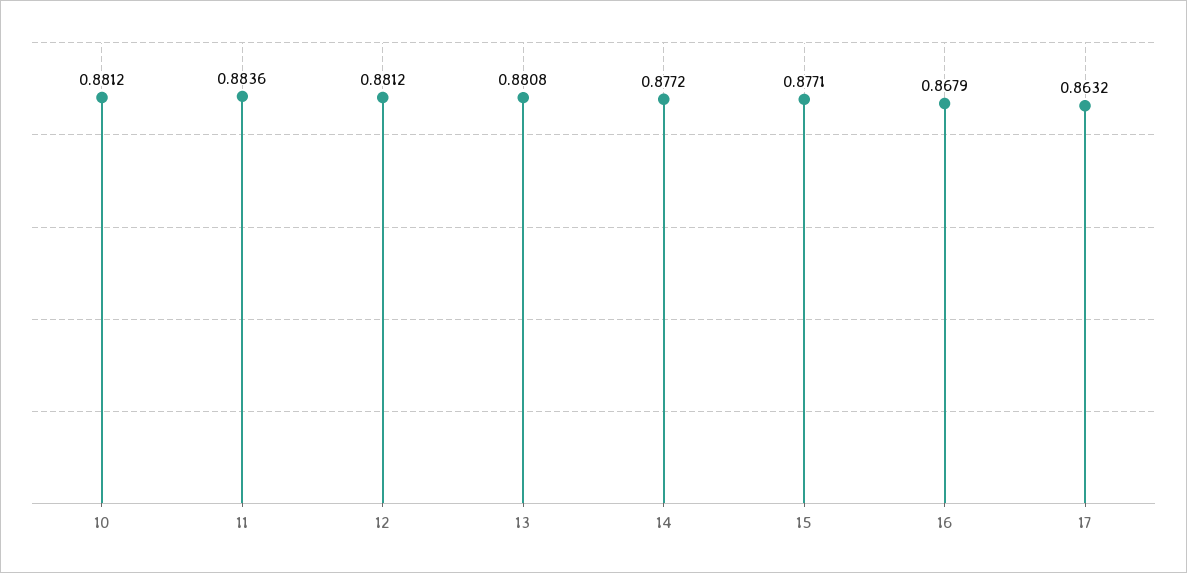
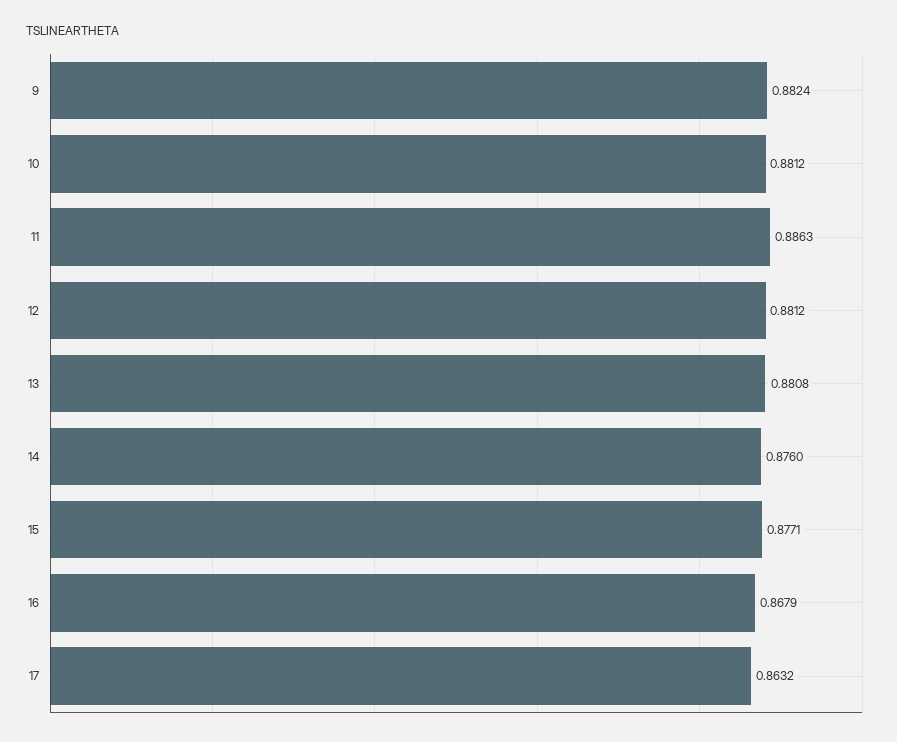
  {
    "10": 0.8812,
-   "11": 0.8836,
+   "11": 0.8863,
    "12": 0.8812,
    "13": 0.8808,
-   "14": 0.8772,
+   "14": 0.876,
    "15": 0.8771,
    "16": 0.8679,
-   "17": 0.8632
+   "17": 0.8632,
+   "9": 0.8824
  }

